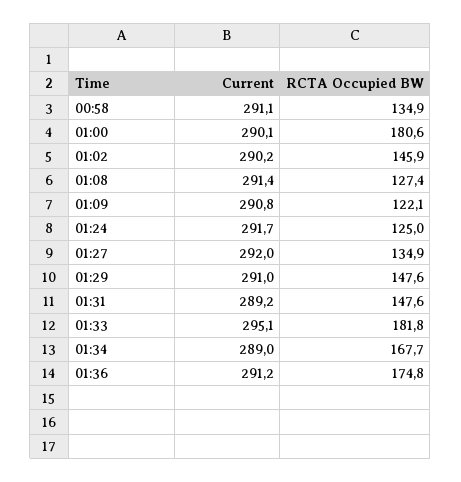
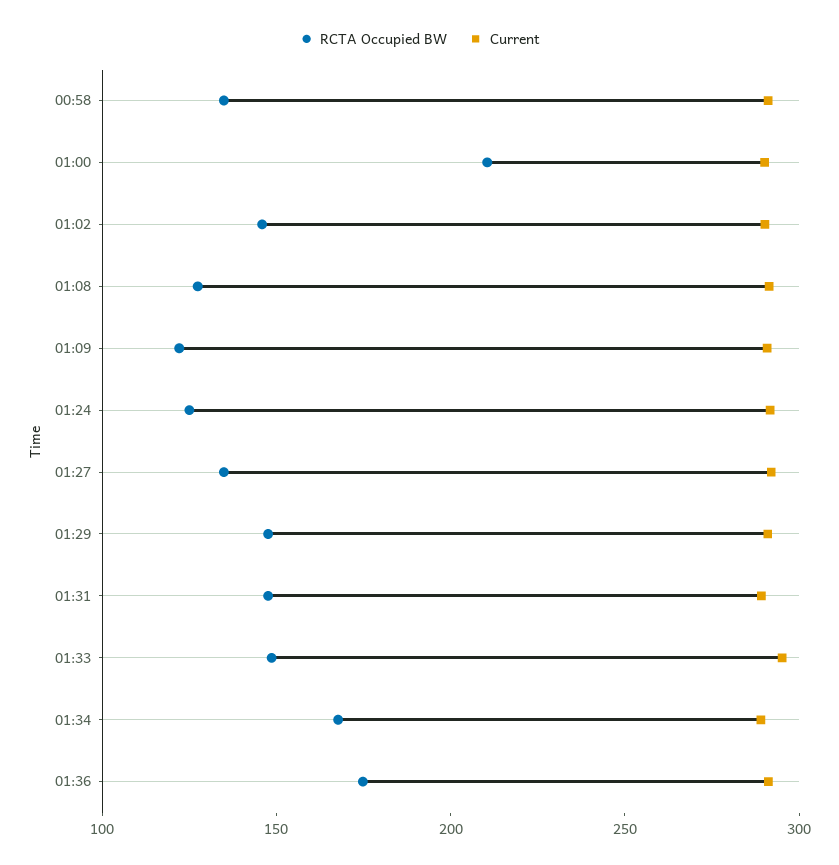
  {
    "Current": {
      "00:58": 291.1,
      "01:00": 290.1,
      "01:02": 290.2,
      "01:08": 291.4,
      "01:09": 290.8,
      "01:24": 291.7,
      "01:27": 292,
      "01:29": 291,
      "01:31": 289.2,
      "01:33": 295.1,
      "01:34": 289,
      "01:36": 291.2
    },
    "RCTA Occupied BW": {
      "00:58": 134.9,
-     "01:00": 180.6,
+     "01:00": 210,
      "01:02": 145.9,
      "01:08": 127.4,
      "01:09": 122.1,
      "01:24": 125,
      "01:27": 134.9,
      "01:29": 147.6,
      "01:31": 147.6,
-     "01:33": 181.8,
+     "01:33": 150,
      "01:34": 167.7,
      "01:36": 174.8
    }
  }

